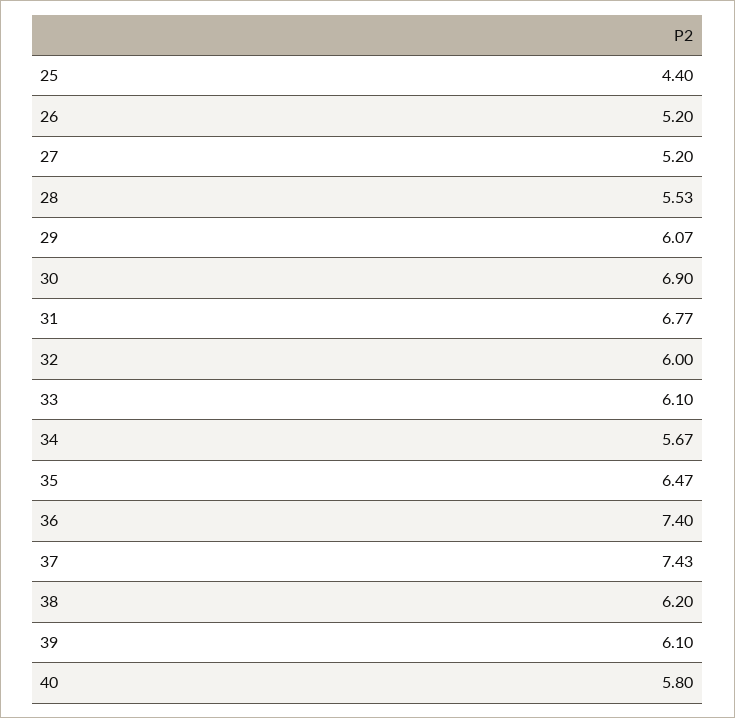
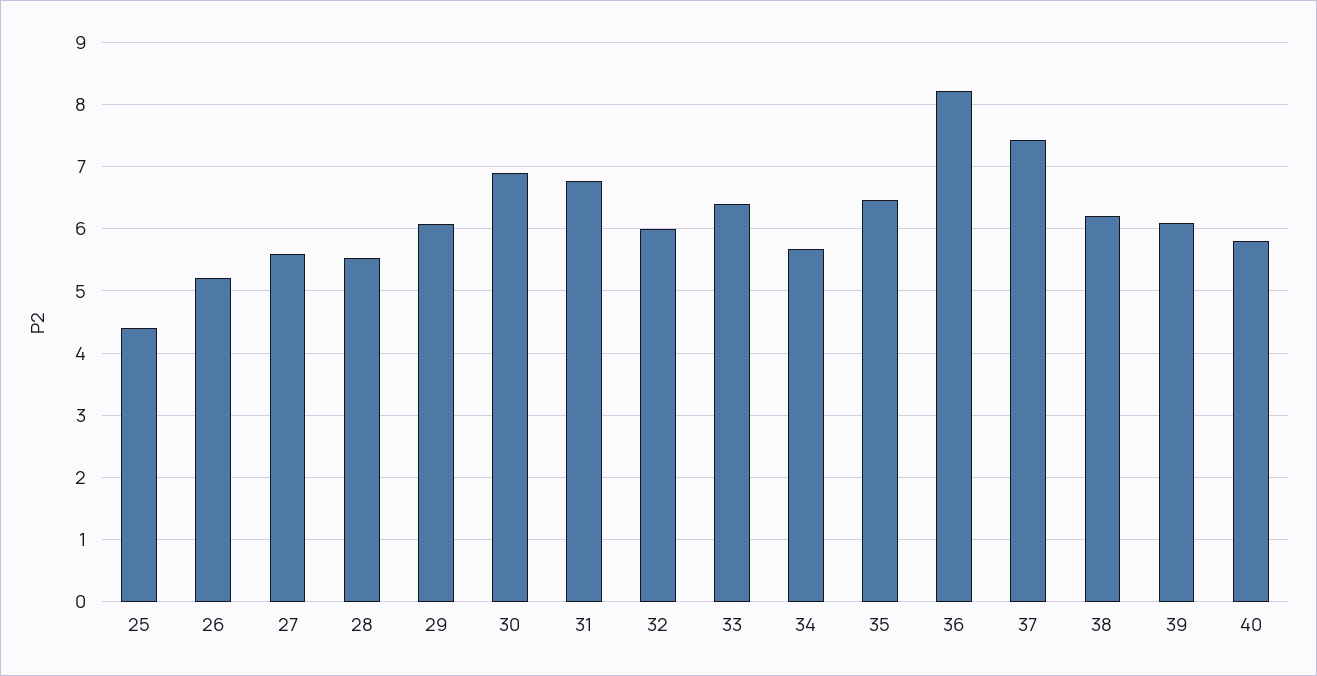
  {
    "25": 4.4,
    "26": 5.2,
-   "27": 5.2,
+   "27": 5.6,
    "28": 5.53,
    "29": 6.07,
    "30": 6.9,
    "31": 6.77,
    "32": 6,
-   "33": 6.1,
+   "33": 6.4,
    "34": 5.67,
    "35": 6.47,
-   "36": 7.4,
+   "36": 8.2,
    "37": 7.43,
    "38": 6.2,
    "39": 6.1,
    "40": 5.8
  }

